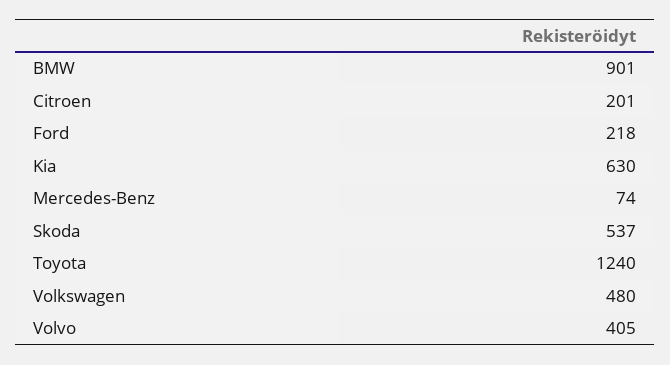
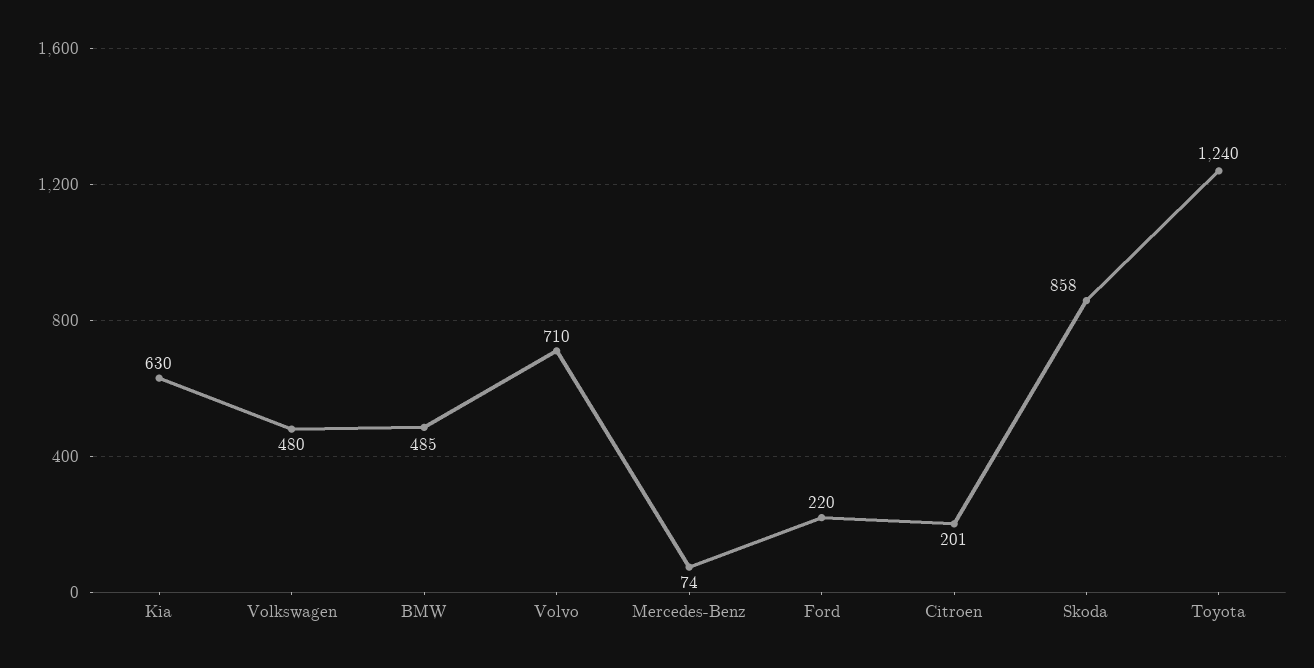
  {
-   "BMW": 901,
+   "BMW": 485,
    "Citroen": 201,
-   "Ford": 218,
+   "Ford": 220,
    "Kia": 630,
    "Mercedes-Benz": 74,
-   "Skoda": 537,
+   "Skoda": 858,
    "Toyota": 1240,
    "Volkswagen": 480,
-   "Volvo": 405
+   "Volvo": 710
  }

